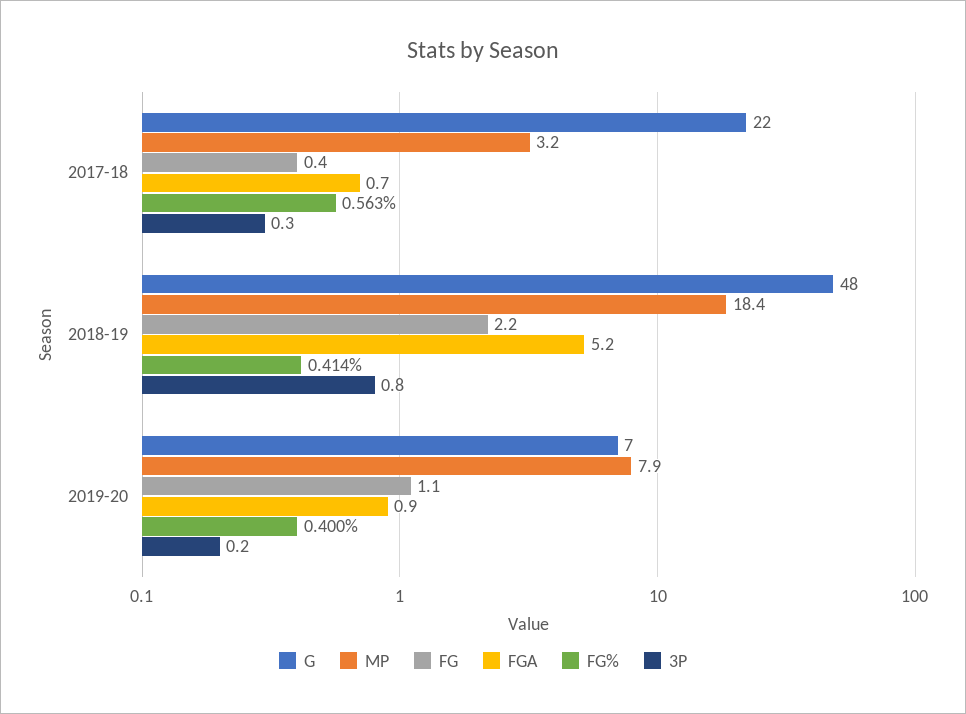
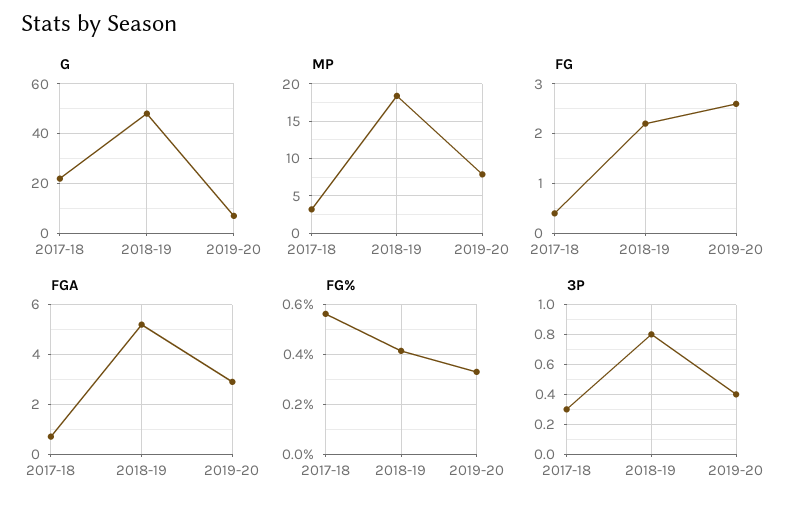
  {
    "G": {
      "2017-18": 22,
      "2018-19": 48,
      "2019-20": 7
    },
    "MP": {
      "2017-18": 3.2,
      "2018-19": 18.4,
      "2019-20": 7.9
    },
    "FG": {
      "2017-18": 0.4,
      "2018-19": 2.2,
-     "2019-20": 1.1
+     "2019-20": 2.5
    },
    "FGA": {
      "2017-18": 0.7,
      "2018-19": 5.2,
-     "2019-20": 0.9
+     "2019-20": 3
    },
    "FG%": {
      "2017-18": 0.563,
      "2018-19": 0.414,
-     "2019-20": 0.4
+     "2019-20": 0.325
    },
    "3P": {
      "2017-18": 0.3,
      "2018-19": 0.8,
-     "2019-20": 0.2
+     "2019-20": 0.4
    }
  }

